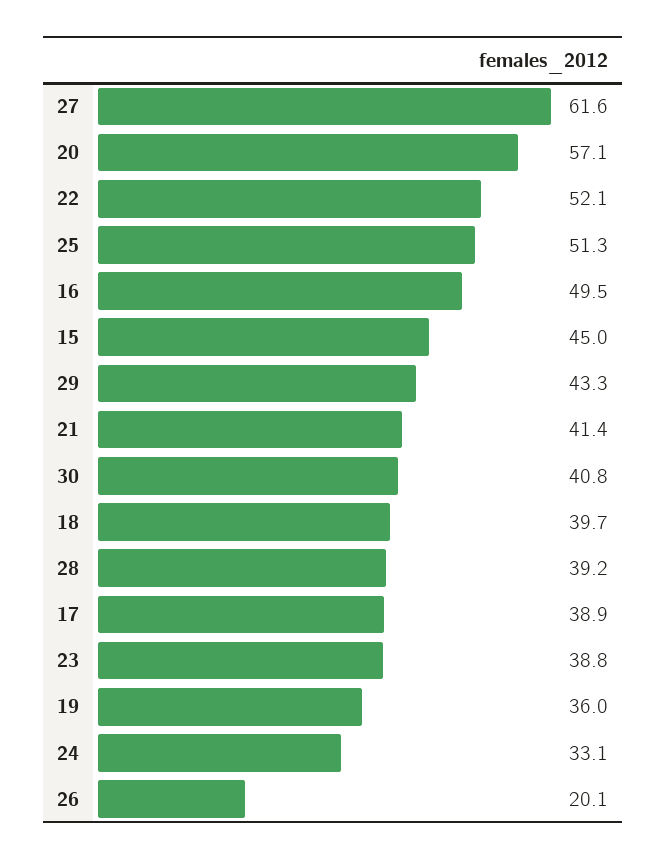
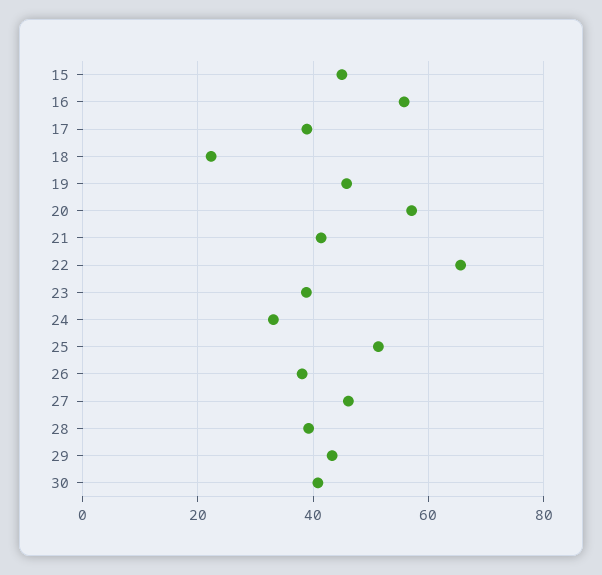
  {
-   "27": 61.6,
+   "27": 46,
    "20": 57.1,
-   "22": 52.1,
+   "22": 66,
    "25": 51.3,
-   "16": 49.5,
+   "16": 56,
    "15": 45,
    "29": 43.3,
    "21": 41.4,
    "30": 40.8,
-   "18": 39.7,
+   "18": 22,
    "28": 39.2,
    "17": 38.9,
    "23": 38.8,
-   "19": 36,
+   "19": 46,
    "24": 33.1,
-   "26": 20.1
+   "26": 38
  }

